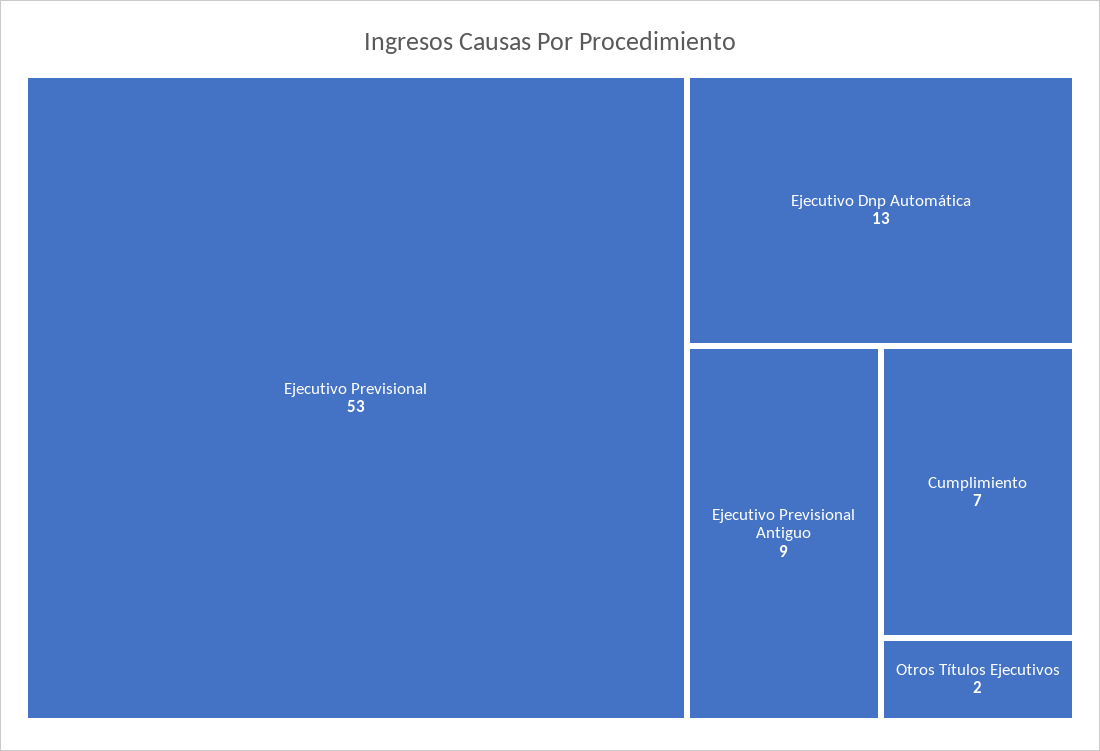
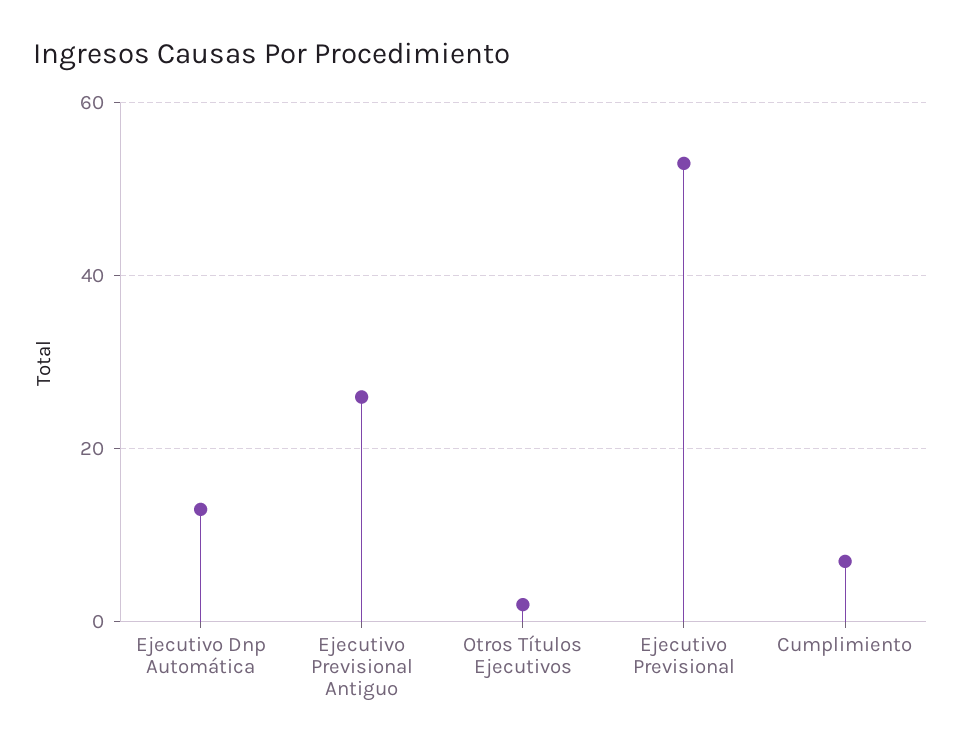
  {
    "Ejecutivo Previsional": 53,
    "Ejecutivo Dnp Automática": 13,
-   "Ejecutivo Previsional Antiguo": 9,
+   "Ejecutivo Previsional Antiguo": 25,
    "Cumplimiento": 7,
    "Otros Títulos Ejecutivos": 2
  }

